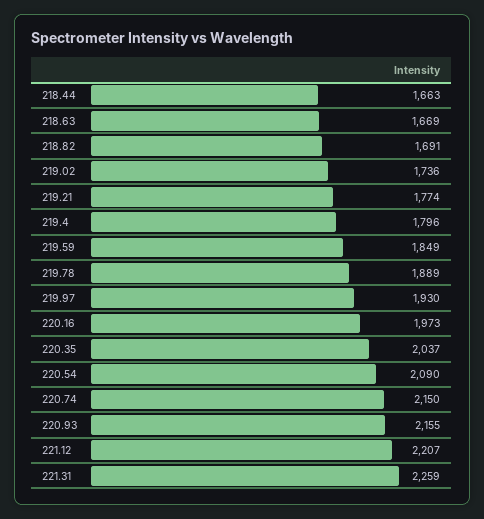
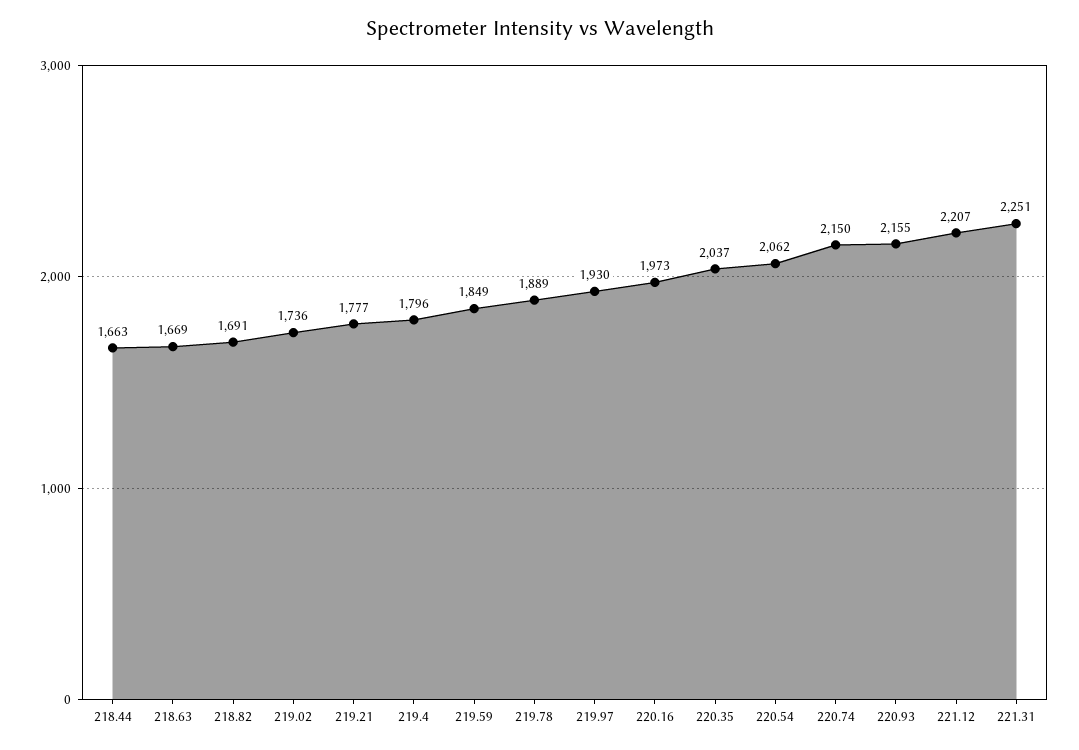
  {
    "218.44": 1663,
    "218.63": 1669,
    "218.82": 1691,
    "219.02": 1736,
-   "219.21": 1774,
+   "219.21": 1777,
    "219.4": 1796,
    "219.59": 1849,
    "219.78": 1889,
    "219.97": 1930,
    "220.16": 1973,
    "220.35": 2037,
-   "220.54": 2090,
+   "220.54": 2062,
    "220.74": 2150,
    "220.93": 2155,
    "221.12": 2207,
-   "221.31": 2259
+   "221.31": 2251
  }

